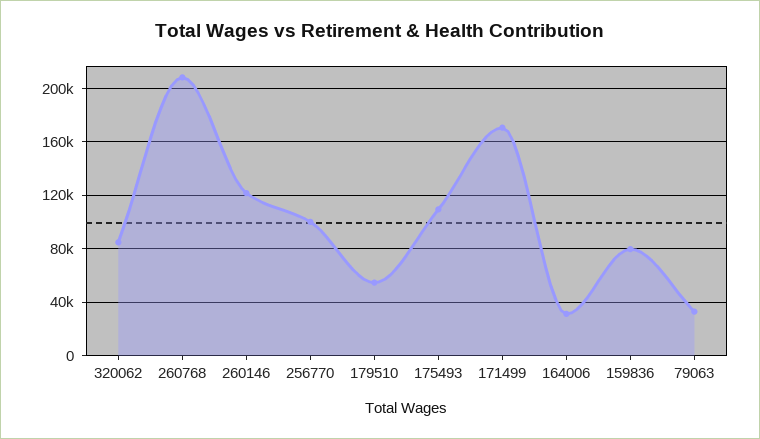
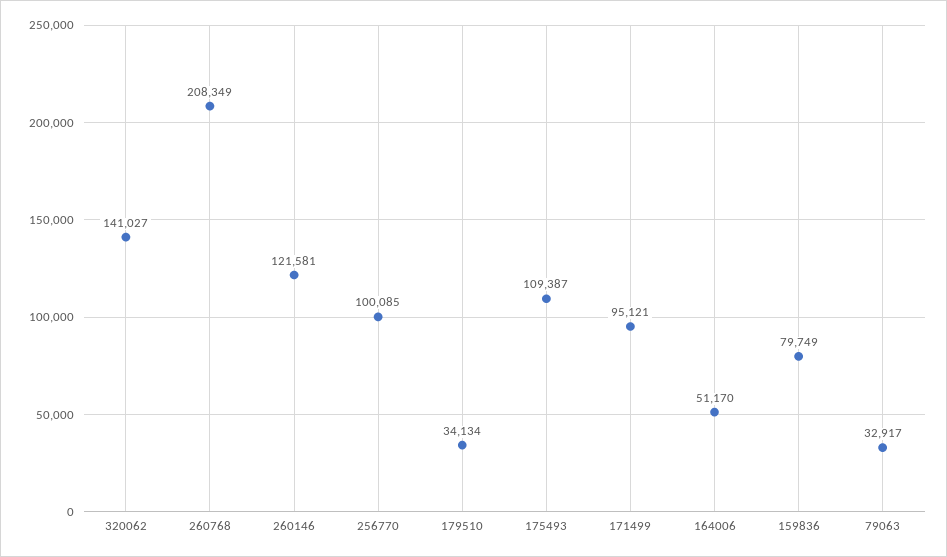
  {
-   "320062": 85000,
+   "320062": 141027,
    "260768": 208349,
    "260146": 121581,
    "256770": 100085,
-   "179510": 55000,
+   "179510": 34134,
    "175493": 109387,
-   "171499": 170000,
+   "171499": 95121,
-   "164006": 30000,
+   "164006": 51170,
    "159836": 79749,
    "79063": 32917
  }

